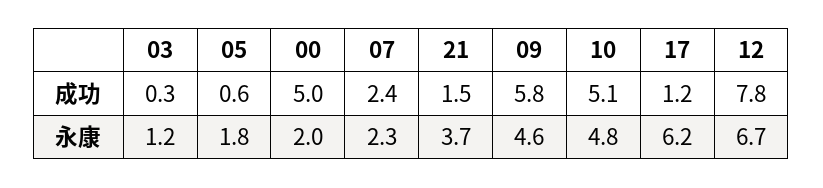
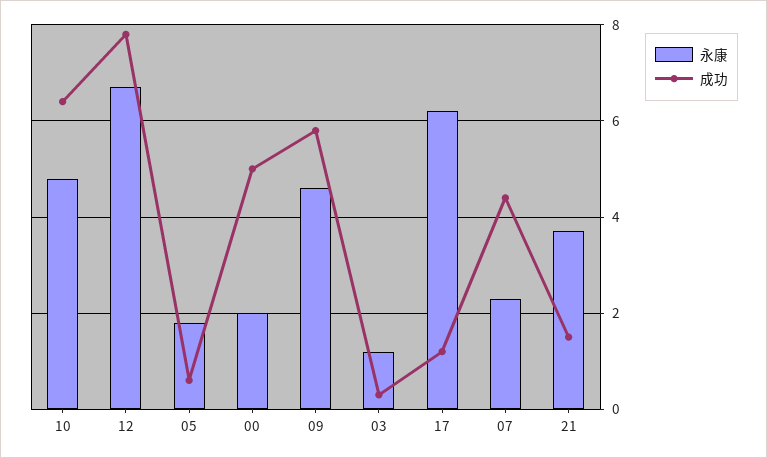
  {
    "成功": {
      "03": 0.3,
      "05": 0.6,
      "00": 5,
-     "07": 2.4,
+     "07": 4.5,
      "21": 1.5,
      "09": 5.8,
-     "10": 5.1,
+     "10": 6.5,
      "17": 1.2,
      "12": 7.8
    },
    "永康": {
      "03": 1.2,
      "05": 1.8,
      "00": 2,
      "07": 2.3,
      "21": 3.7,
      "09": 4.6,
      "10": 4.8,
      "17": 6.2,
      "12": 6.7
    }
  }

